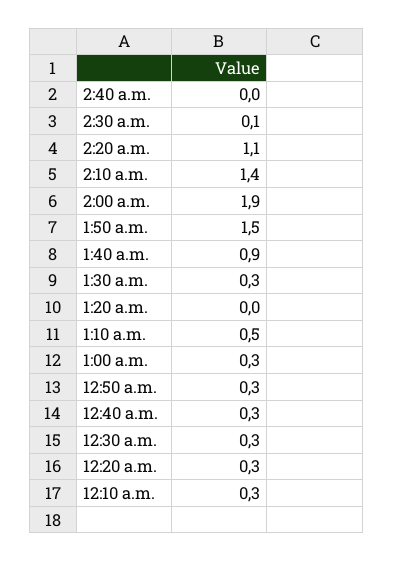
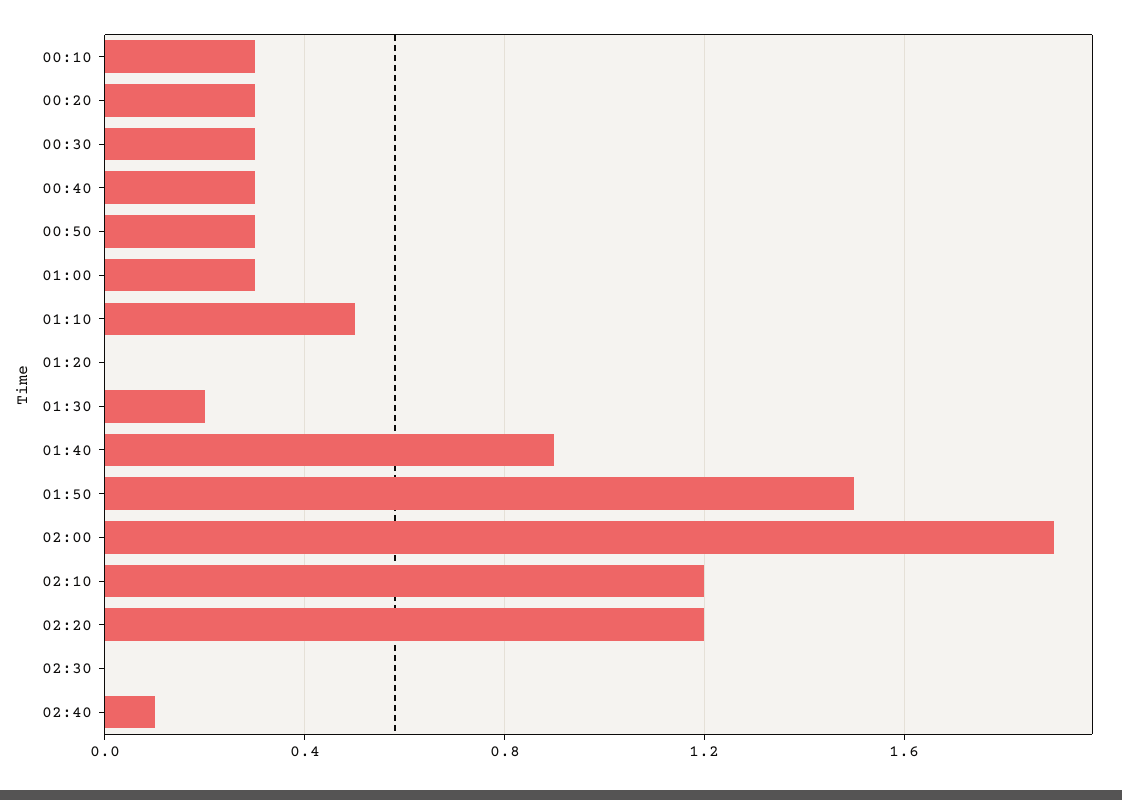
  {
-   "2:40 a.m.": 0,
+   "2:40 a.m.": 0.1,
-   "2:30 a.m.": 0.1,
+   "2:30 a.m.": 0,
-   "2:20 a.m.": 1.1,
+   "2:20 a.m.": 1.2,
-   "2:10 a.m.": 1.4,
+   "2:10 a.m.": 1.2,
    "2:00 a.m.": 1.9,
    "1:50 a.m.": 1.5,
    "1:40 a.m.": 0.9,
-   "1:30 a.m.": 0.3,
+   "1:30 a.m.": 0.2,
    "1:20 a.m.": 0,
    "1:10 a.m.": 0.5,
    "1:00 a.m.": 0.3,
    "12:50 a.m.": 0.3,
    "12:40 a.m.": 0.3,
    "12:30 a.m.": 0.3,
    "12:20 a.m.": 0.3,
    "12:10 a.m.": 0.3
  }

